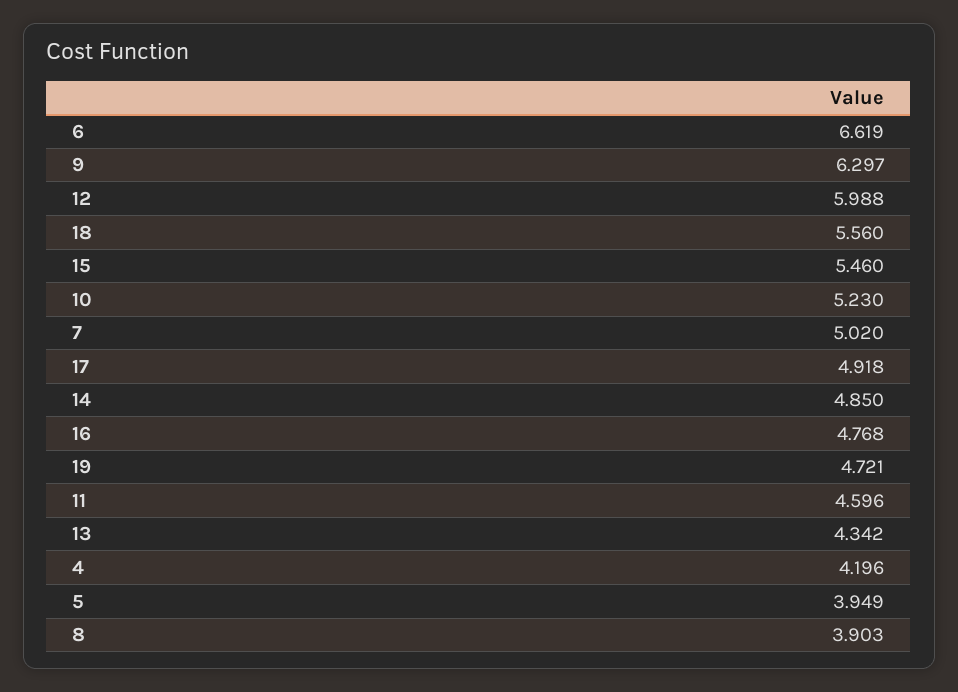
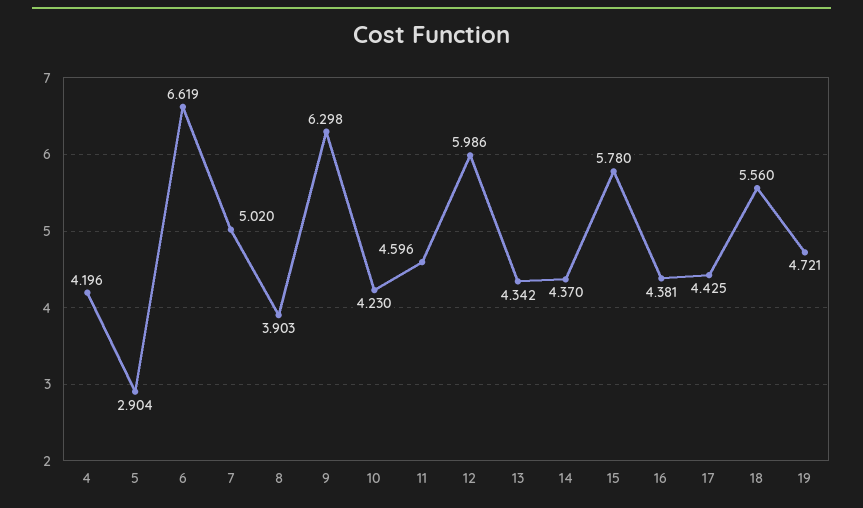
  {
    "6": 6.619,
-   "9": 6.297,
+   "9": 6.298,
-   "12": 5.988,
+   "12": 5.986,
    "18": 5.56,
-   "15": 5.46,
+   "15": 5.78,
-   "10": 5.23,
+   "10": 4.23,
    "7": 5.02,
-   "17": 4.918,
+   "17": 4.425,
-   "14": 4.85,
+   "14": 4.37,
-   "16": 4.768,
+   "16": 4.381,
    "19": 4.721,
    "11": 4.596,
    "13": 4.342,
    "4": 4.196,
-   "5": 3.949,
+   "5": 2.904,
    "8": 3.903
  }

